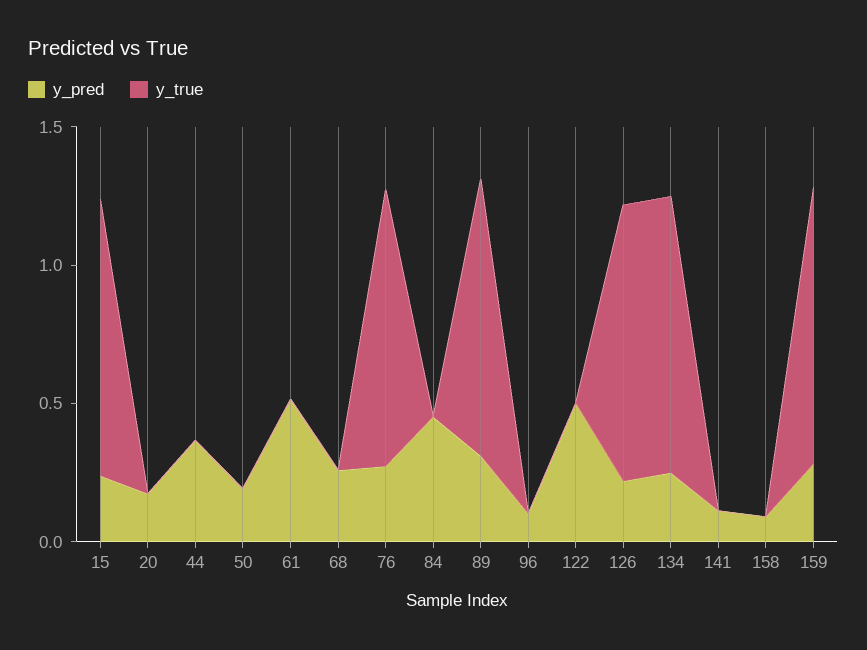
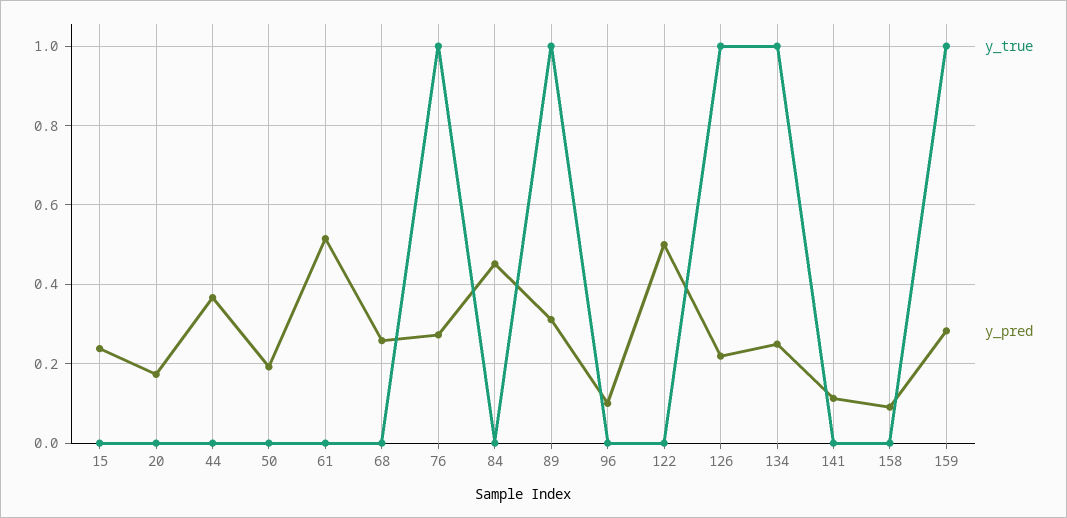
  {
    "y_pred": {
      "15": 0.24,
      "20": 0.18,
      "44": 0.36,
      "50": 0.2,
      "61": 0.52,
      "68": 0.26,
      "76": 0.28,
      "84": 0.46,
      "89": 0.32,
      "96": 0.1,
      "122": 0.5,
      "126": 0.22,
      "134": 0.24,
      "141": 0.12,
      "158": 0.1,
      "159": 0.28
    },
    "y_true": {
-     "15": 1,
+     "15": 0,
      "20": 0,
      "44": 0,
      "50": 0,
      "61": 0,
      "68": 0,
      "76": 1,
      "84": 0,
      "89": 1,
      "96": 0,
      "122": 0,
      "126": 1,
      "134": 1,
      "141": 0,
      "158": 0,
      "159": 1
    }
  }

